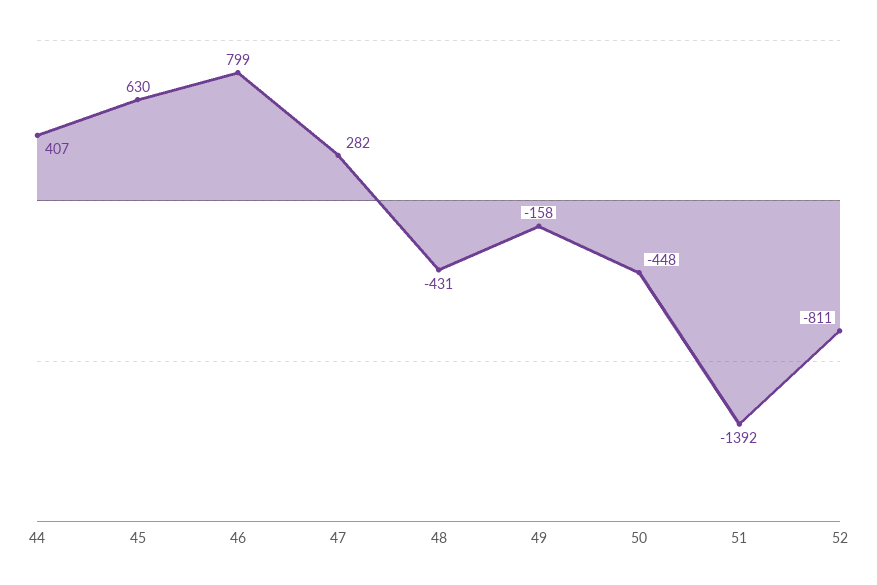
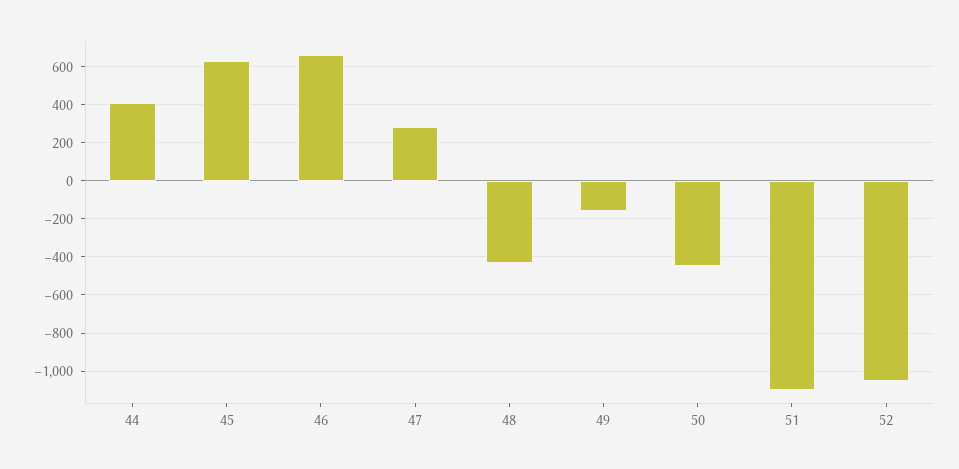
  {
    "44": 407,
    "45": 630,
-   "46": 799,
+   "46": 650,
    "47": 282,
    "48": -431,
    "49": -158,
    "50": -448,
-   "51": -1392,
+   "51": -1100,
-   "52": -811
+   "52": -1050
  }

